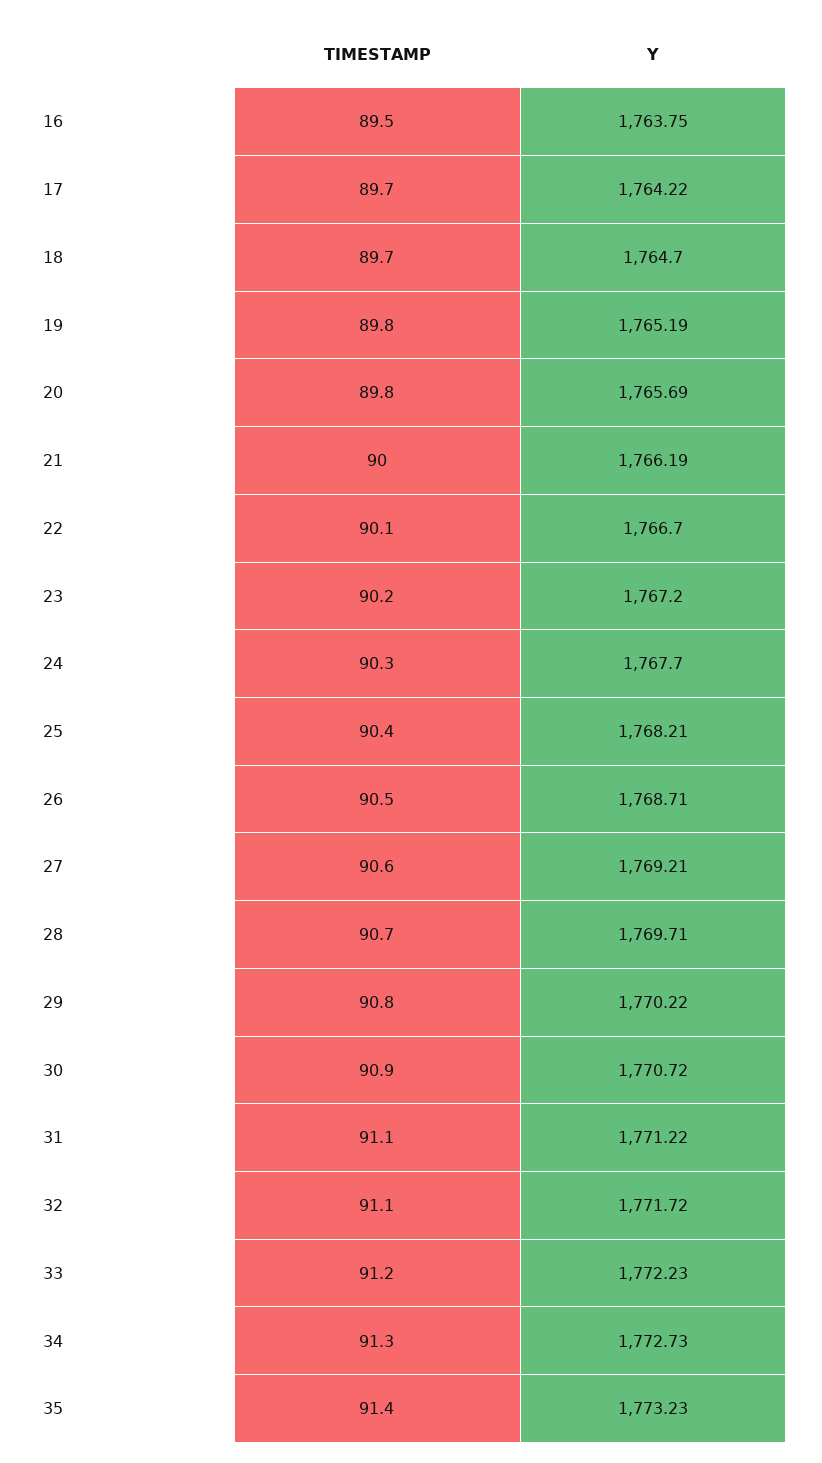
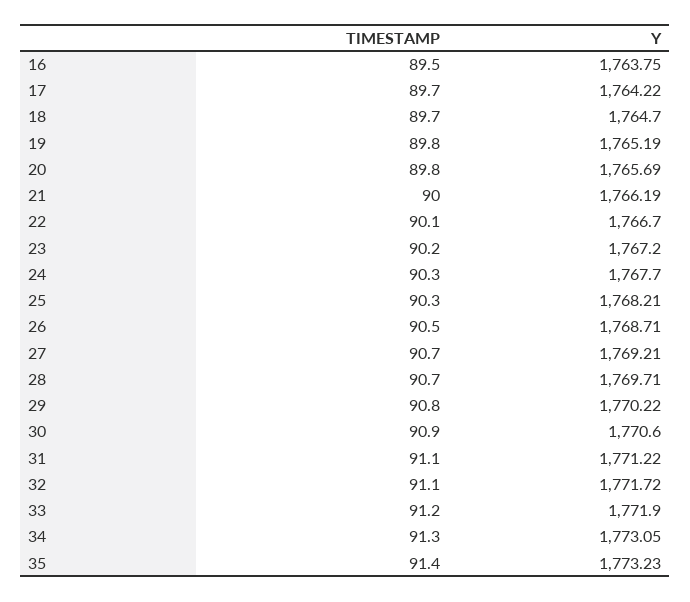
  {
    "TIMESTAMP": {
      "16": 89.5,
      "17": 89.7,
      "18": 89.7,
      "19": 89.8,
      "20": 89.8,
      "21": 90,
      "22": 90.1,
      "23": 90.2,
      "24": 90.3,
-     "25": 90.4,
+     "25": 90.3,
      "26": 90.5,
-     "27": 90.6,
+     "27": 90.7,
      "28": 90.7,
      "29": 90.8,
      "30": 90.9,
      "31": 91.1,
      "32": 91.1,
      "33": 91.2,
      "34": 91.3,
      "35": 91.4
    },
    "Y": {
      "16": 1763.75,
      "17": 1764.22,
      "18": 1764.7,
      "19": 1765.19,
      "20": 1765.69,
      "21": 1766.19,
      "22": 1766.7,
      "23": 1767.2,
      "24": 1767.7,
      "25": 1768.21,
      "26": 1768.71,
      "27": 1769.21,
      "28": 1769.71,
      "29": 1770.22,
-     "30": 1770.72,
+     "30": 1770.6,
      "31": 1771.22,
      "32": 1771.72,
-     "33": 1772.23,
+     "33": 1771.9,
-     "34": 1772.73,
+     "34": 1773.05,
      "35": 1773.23
    }
  }

